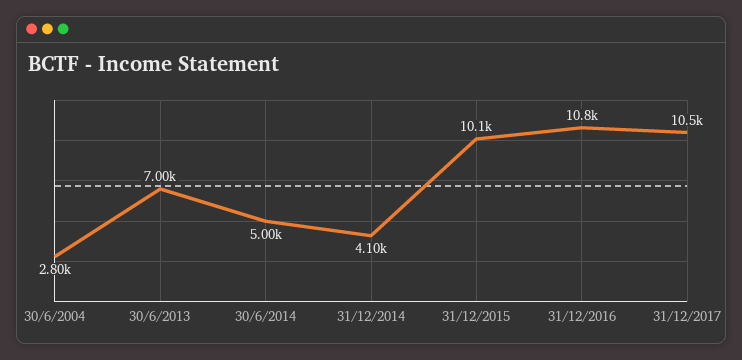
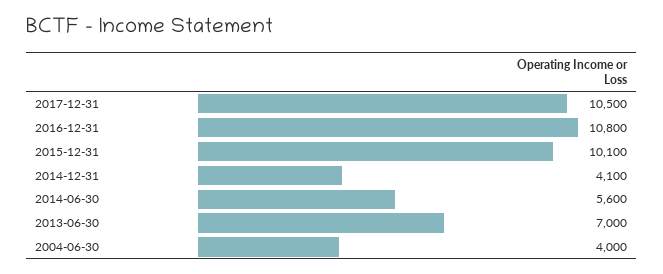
  {
-   "30/6/2004": 2800,
+   "30/6/2004": 4000,
    "30/6/2013": 7000,
-   "30/6/2014": 5000,
+   "30/6/2014": 5600,
    "31/12/2014": 4100,
    "31/12/2015": 10100,
    "31/12/2016": 10800,
    "31/12/2017": 10500
  }

